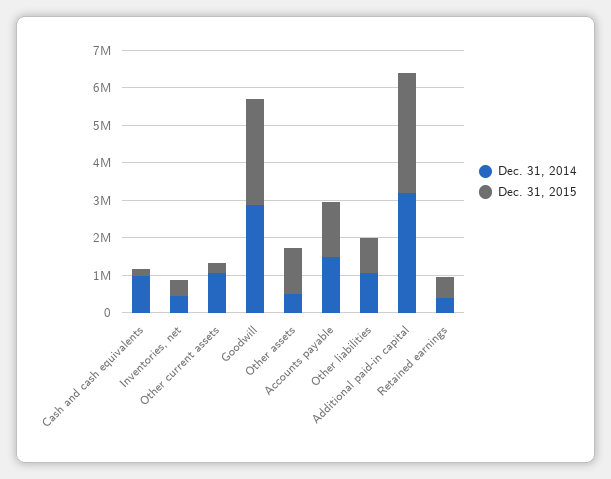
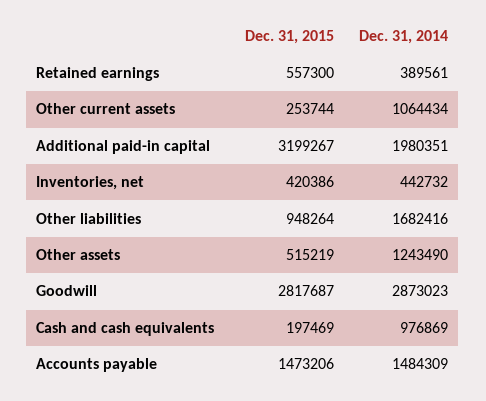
  {
    "Dec. 31, 2014": {
      "Cash and cash equivalents": 976869,
      "Inventories, net": 442732,
      "Other current assets": 1064434,
      "Goodwill": 2873023,
-     "Other assets": 500000,
+     "Other assets": 1243490,
      "Accounts payable": 1484309,
-     "Other liabilities": 1000000,
+     "Other liabilities": 1682416,
-     "Additional paid-in capital": 3250000,
+     "Additional paid-in capital": 1980351,
      "Retained earnings": 389561
    },
    "Dec. 31, 2015": {
      "Cash and cash equivalents": 197469,
      "Inventories, net": 420386,
      "Other current assets": 253744,
      "Goodwill": 2817687,
-     "Other assets": 1250000,
+     "Other assets": 515219,
      "Accounts payable": 1473206,
      "Other liabilities": 948264,
      "Additional paid-in capital": 3199267,
      "Retained earnings": 557300
    }
  }

